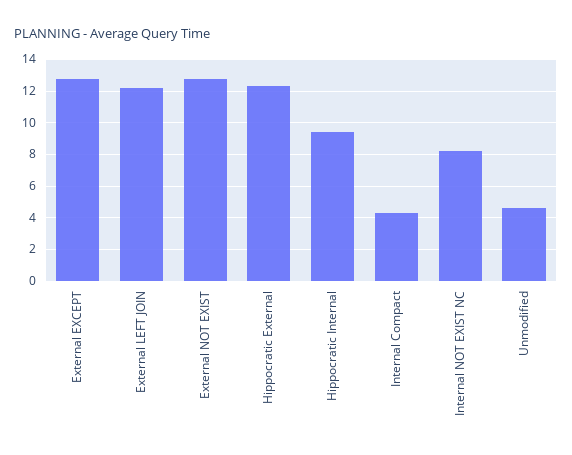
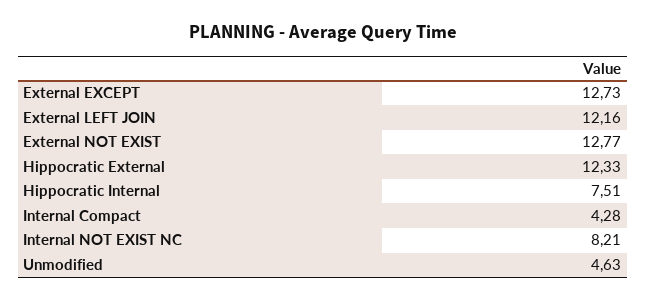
  {
    "External EXCEPT": 12.73,
    "External LEFT JOIN": 12.16,
    "External NOT EXIST": 12.77,
    "Hippocratic External": 12.33,
-   "Hippocratic Internal": 9.5,
+   "Hippocratic Internal": 7.51,
    "Internal Compact": 4.28,
    "Internal NOT EXIST NC": 8.21,
    "Unmodified": 4.63
  }

